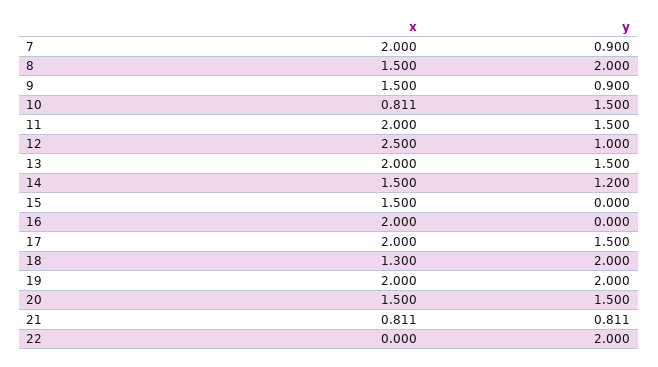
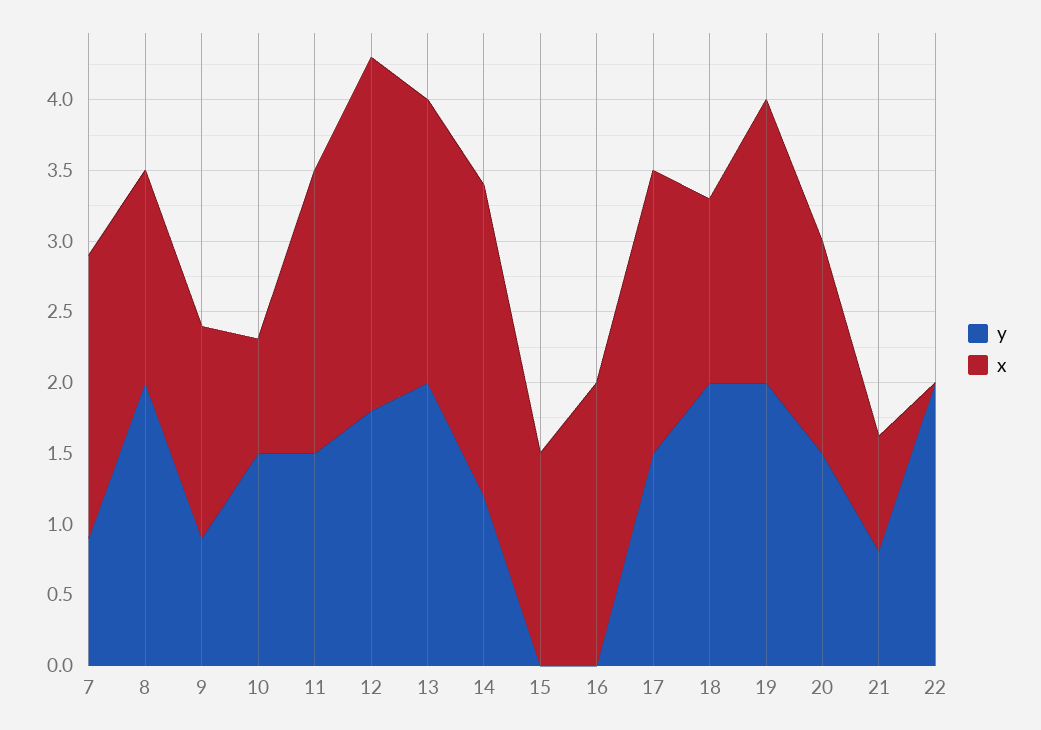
  {
    "x": {
      "7": 2,
      "8": 1.5,
      "9": 1.5,
      "10": 0.811,
      "11": 2,
      "12": 2.5,
      "13": 2,
-     "14": 1.5,
+     "14": 2.2,
      "15": 1.5,
      "16": 2,
      "17": 2,
      "18": 1.3,
      "19": 2,
      "20": 1.5,
      "21": 0.811,
      "22": 0
    },
    "y": {
      "7": 0.9,
      "8": 2,
      "9": 0.9,
      "10": 1.5,
      "11": 1.5,
-     "12": 1,
+     "12": 1.8,
-     "13": 1.5,
+     "13": 2,
      "14": 1.2,
      "15": 0,
      "16": 0,
      "17": 1.5,
      "18": 2,
      "19": 2,
      "20": 1.5,
      "21": 0.811,
      "22": 2
    }
  }

